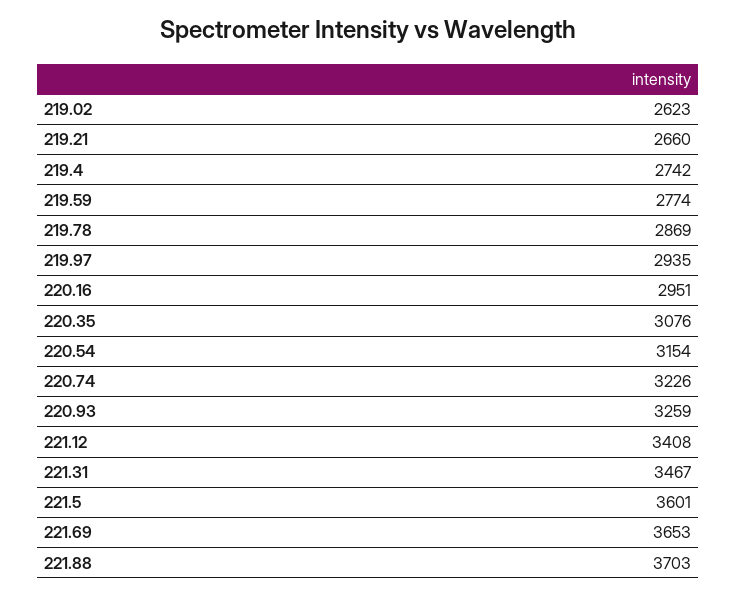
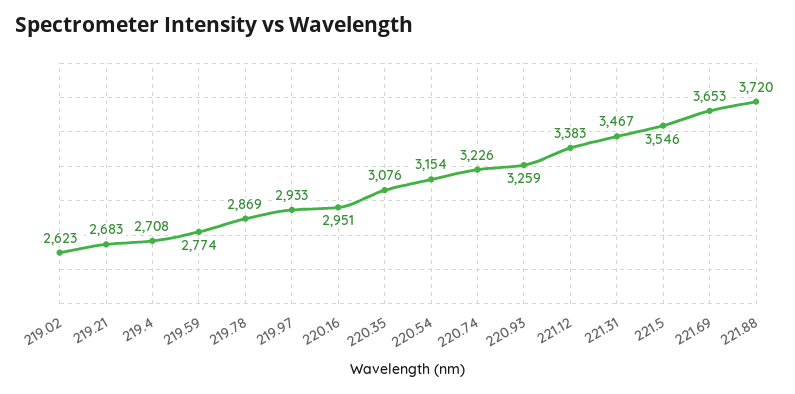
  {
    "219.02": 2623,
-   "219.21": 2660,
+   "219.21": 2683,
-   "219.4": 2742,
+   "219.4": 2708,
    "219.59": 2774,
    "219.78": 2869,
-   "219.97": 2935,
+   "219.97": 2933,
    "220.16": 2951,
    "220.35": 3076,
    "220.54": 3154,
    "220.74": 3226,
    "220.93": 3259,
-   "221.12": 3408,
+   "221.12": 3383,
    "221.31": 3467,
-   "221.5": 3601,
+   "221.5": 3546,
    "221.69": 3653,
-   "221.88": 3703
+   "221.88": 3720
  }

